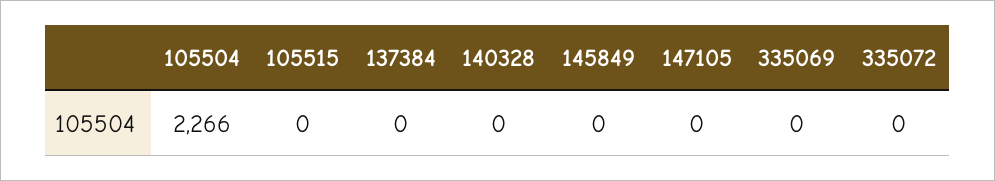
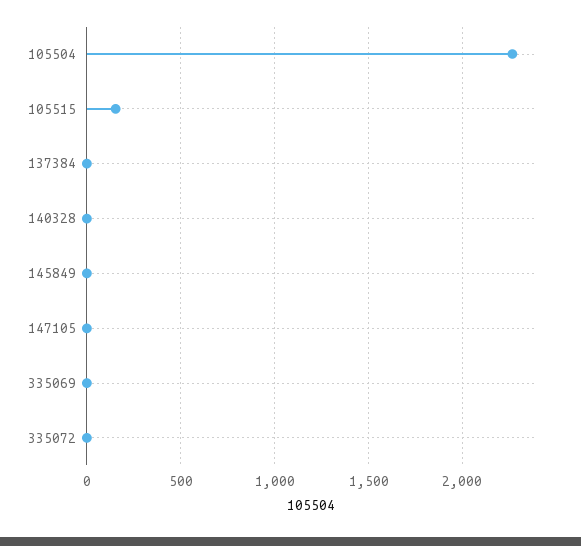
  {
    "105504": 2266,
-   "105515": 0,
+   "105515": 150,
    "137384": 0,
    "140328": 0,
    "145849": 0,
    "147105": 0,
    "335069": 0,
    "335072": 0
  }

